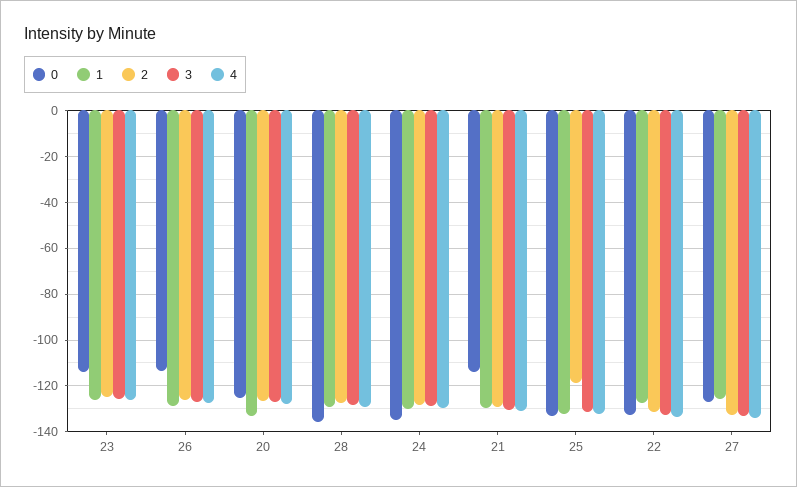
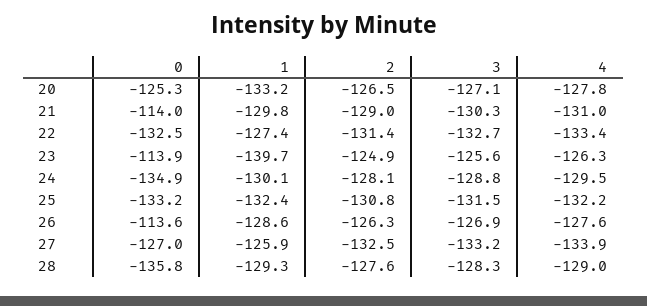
  {
    "0": {
      "23": -113.9,
      "26": -113.6,
      "20": -125.3,
      "28": -135.8,
      "24": -134.9,
      "21": -114,
      "25": -133.2,
      "22": -132.5,
      "27": -127
    },
    "1": {
-     "23": -125,
+     "23": -139.7,
      "26": -128.6,
      "20": -133.2,
      "28": -129.3,
      "24": -130.1,
      "21": -129.8,
      "25": -132.4,
      "22": -127.4,
      "27": -125.9
    },
    "2": {
      "23": -124.9,
      "26": -126.3,
      "20": -126.5,
      "28": -127.6,
      "24": -128.1,
      "21": -129,
-     "25": -120,
+     "25": -130.8,
      "22": -131.4,
      "27": -132.5
    },
    "3": {
      "23": -125.6,
      "26": -126.9,
      "20": -127.1,
      "28": -128.3,
      "24": -128.8,
      "21": -130.3,
      "25": -131.5,
      "22": -132.7,
      "27": -133.2
    },
    "4": {
      "23": -126.3,
      "26": -127.6,
      "20": -127.8,
      "28": -129,
      "24": -129.5,
      "21": -131,
      "25": -132.2,
      "22": -133.4,
      "27": -133.9
    }
  }

